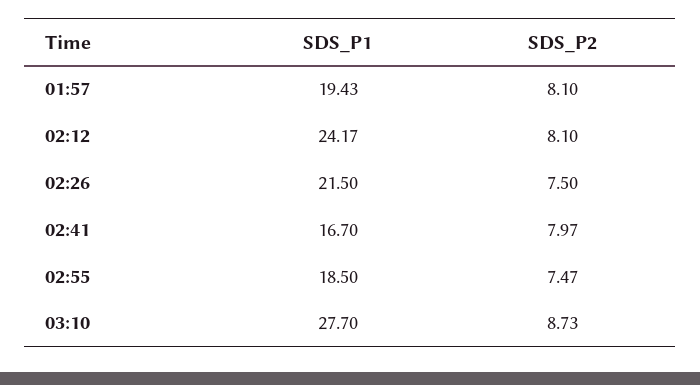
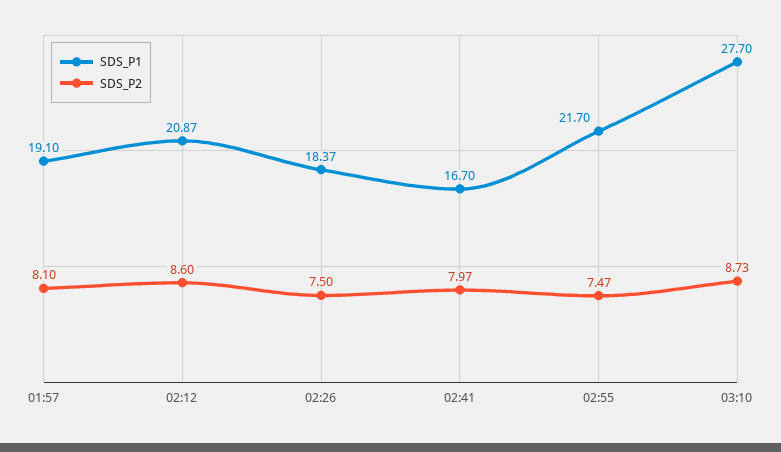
  {
    "SDS_P1": {
-     "01:57": 19.43,
+     "01:57": 19.1,
-     "02:12": 24.17,
+     "02:12": 20.87,
-     "02:26": 21.5,
+     "02:26": 18.37,
      "02:41": 16.7,
-     "02:55": 18.5,
+     "02:55": 21.7,
      "03:10": 27.7
    },
    "SDS_P2": {
      "01:57": 8.1,
-     "02:12": 8.1,
+     "02:12": 8.6,
      "02:26": 7.5,
      "02:41": 7.97,
      "02:55": 7.47,
      "03:10": 8.73
    }
  }

